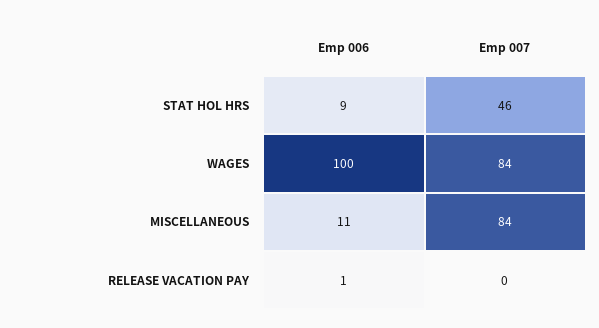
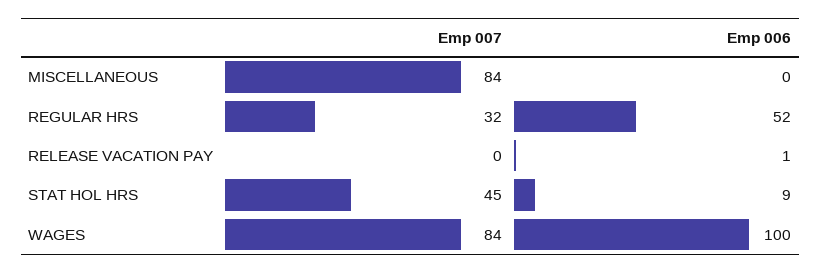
  {
    "Emp 006": {
      "STAT HOL HRS": 9,
      "WAGES": 100,
-     "MISCELLANEOUS": 11,
+     "MISCELLANEOUS": 0,
-     "RELEASE VACATION PAY": 1
+     "RELEASE VACATION PAY": 1,
+     "REGULAR HRS": 52
    },
    "Emp 007": {
-     "STAT HOL HRS": 46,
+     "STAT HOL HRS": 45,
      "WAGES": 84,
      "MISCELLANEOUS": 84,
-     "RELEASE VACATION PAY": 0
+     "RELEASE VACATION PAY": 0,
+     "REGULAR HRS": 32
    }
  }

